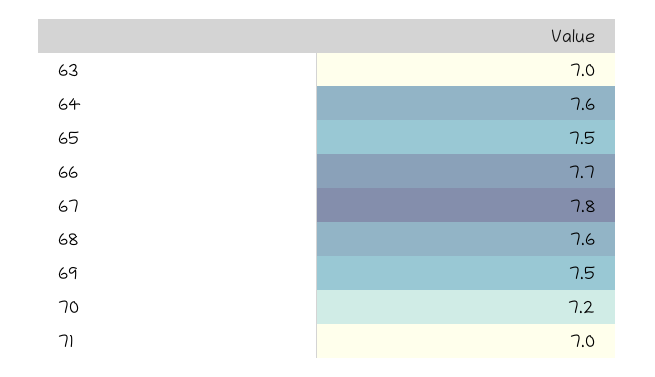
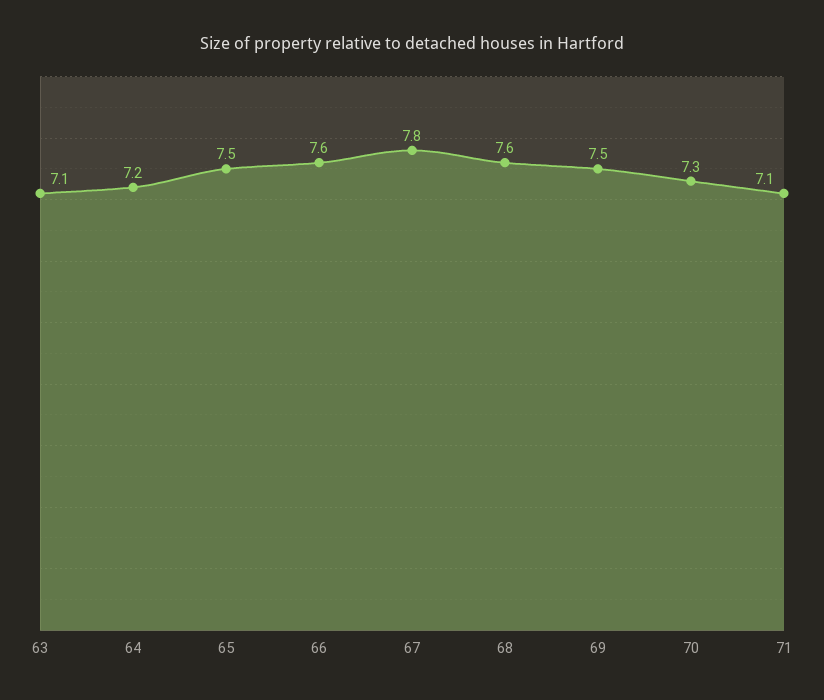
  {
-   "63": 7,
+   "63": 7.1,
-   "64": 7.6,
+   "64": 7.2,
    "65": 7.5,
-   "66": 7.7,
+   "66": 7.6,
    "67": 7.8,
    "68": 7.6,
    "69": 7.5,
-   "70": 7.2,
+   "70": 7.3,
-   "71": 7
+   "71": 7.1
  }

